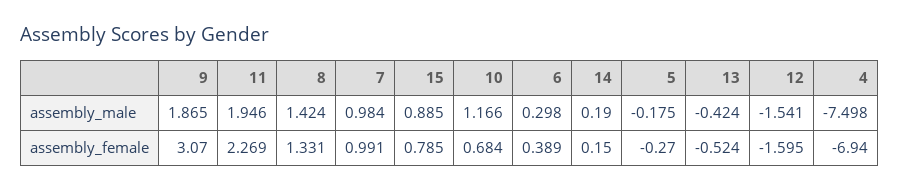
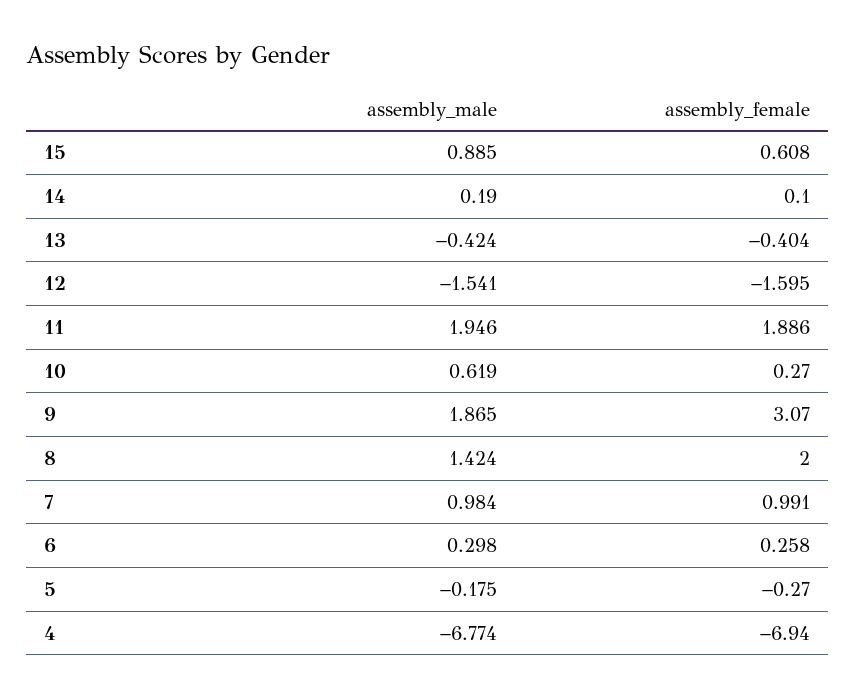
  {
    "9": {
      "assembly_male": 1.865,
      "assembly_female": 3.07
    },
    "11": {
      "assembly_male": 1.946,
-     "assembly_female": 2.269
+     "assembly_female": 1.886
    },
    "8": {
      "assembly_male": 1.424,
-     "assembly_female": 1.331
+     "assembly_female": 2
    },
    "7": {
      "assembly_male": 0.984,
      "assembly_female": 0.991
    },
    "15": {
      "assembly_male": 0.885,
-     "assembly_female": 0.785
+     "assembly_female": 0.608
    },
    "10": {
-     "assembly_male": 1.166,
+     "assembly_male": 0.619,
-     "assembly_female": 0.684
+     "assembly_female": 0.27
    },
    "6": {
      "assembly_male": 0.298,
-     "assembly_female": 0.389
+     "assembly_female": 0.258
    },
    "14": {
      "assembly_male": 0.19,
-     "assembly_female": 0.15
+     "assembly_female": 0.1
    },
    "5": {
      "assembly_male": -0.175,
      "assembly_female": -0.27
    },
    "13": {
      "assembly_male": -0.424,
-     "assembly_female": -0.524
+     "assembly_female": -0.404
    },
    "12": {
      "assembly_male": -1.541,
      "assembly_female": -1.595
    },
    "4": {
-     "assembly_male": -7.498,
+     "assembly_male": -6.774,
      "assembly_female": -6.94
    }
  }

